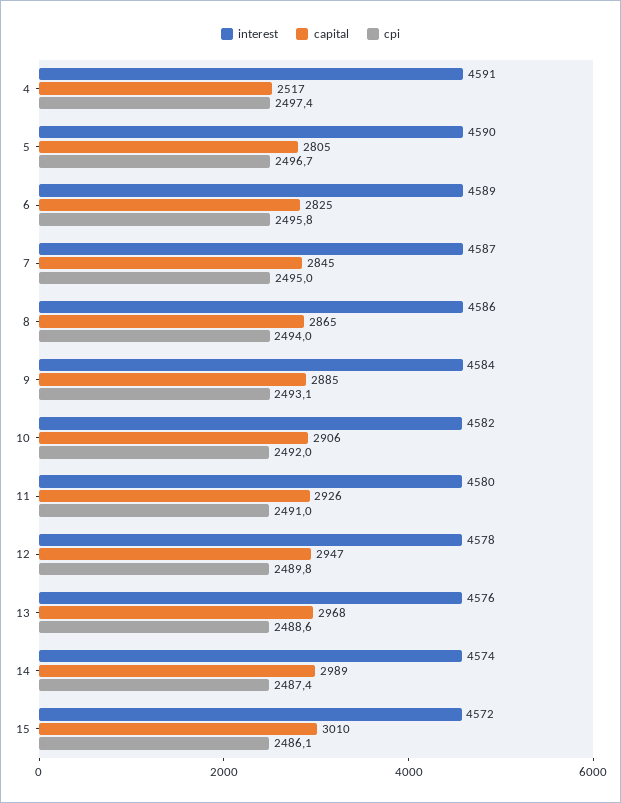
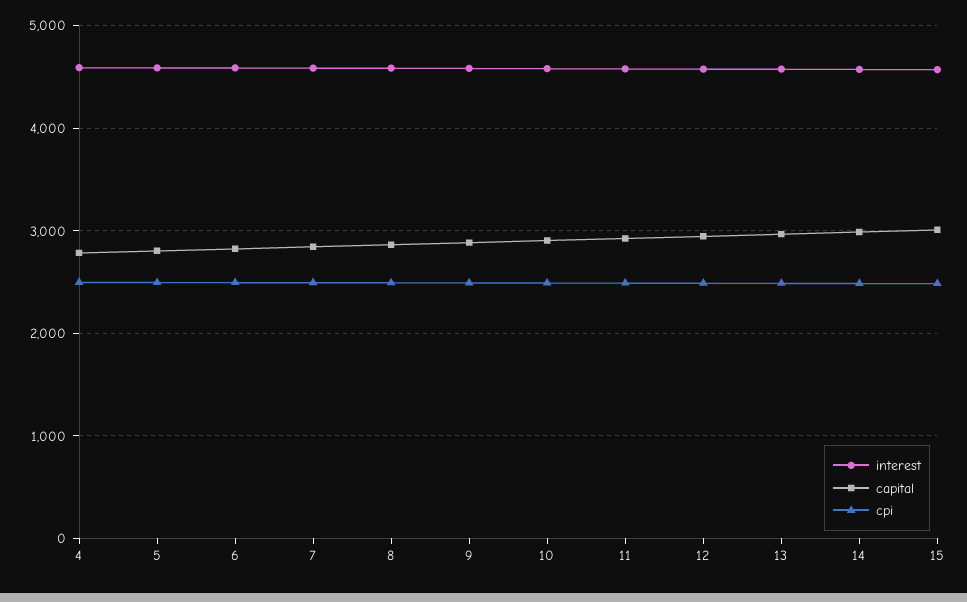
  {
    "interest": {
      "4": 4591,
      "5": 4590,
      "6": 4589,
      "7": 4587,
      "8": 4586,
      "9": 4584,
      "10": 4582,
      "11": 4580,
      "12": 4578,
      "13": 4576,
      "14": 4574,
      "15": 4572
    },
    "capital": {
-     "4": 2517,
+     "4": 2800,
      "5": 2805,
      "6": 2825,
      "7": 2845,
      "8": 2865,
      "9": 2885,
      "10": 2906,
      "11": 2926,
      "12": 2947,
      "13": 2968,
      "14": 2989,
      "15": 3010
    },
    "cpi": {
      "4": 2497.4,
      "5": 2496.7,
      "6": 2495.8,
      "7": 2495,
      "8": 2494,
      "9": 2493.1,
      "10": 2492,
      "11": 2491,
      "12": 2489.8,
      "13": 2488.6,
      "14": 2487.4,
      "15": 2486.1
    }
  }

